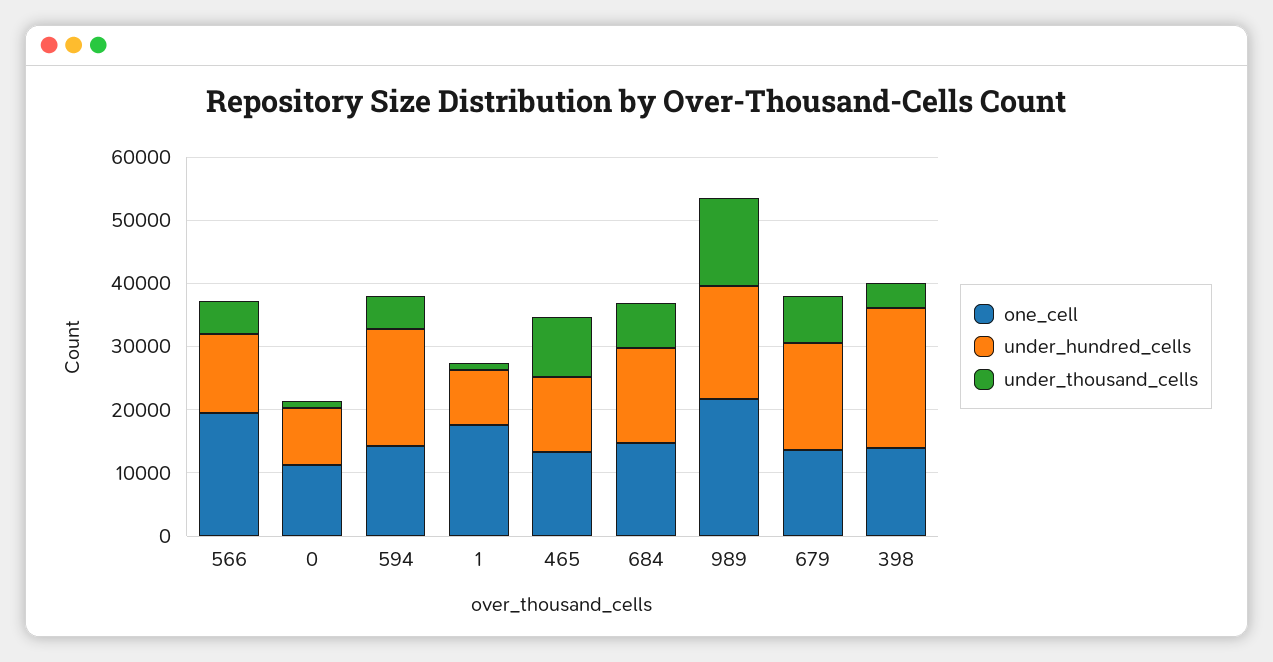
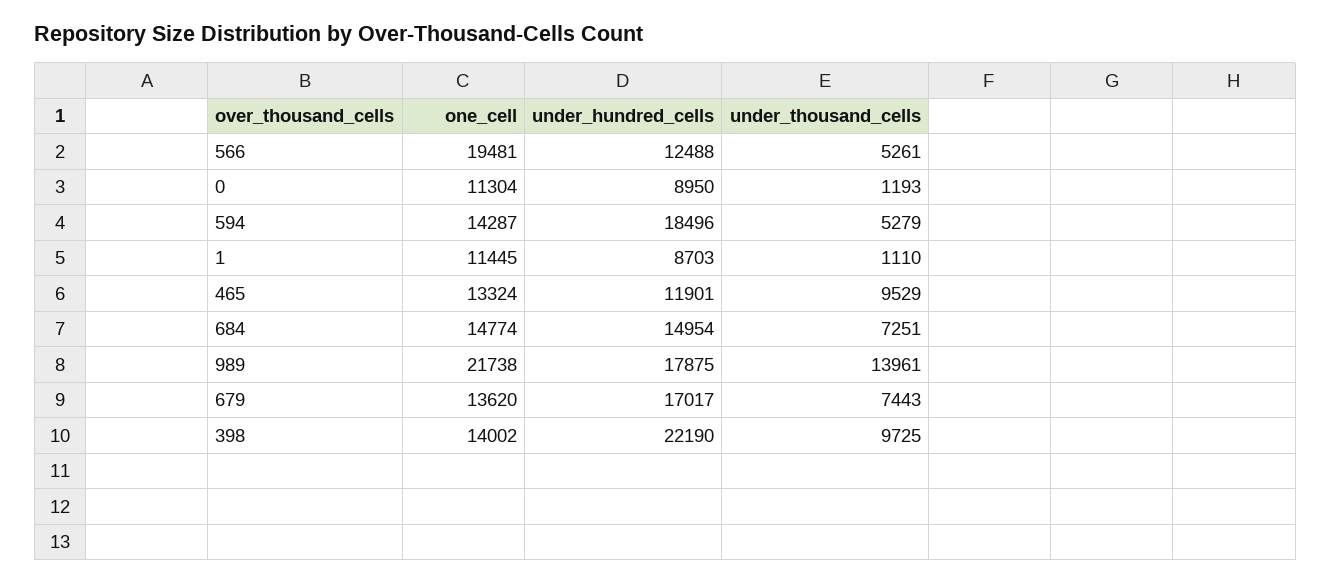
  {
    "one_cell": {
      "566": 19481,
      "0": 11304,
      "594": 14287,
-     "1": 18000,
+     "1": 11445,
      "465": 13324,
      "684": 14774,
      "989": 21738,
      "679": 13620,
      "398": 14002
    },
    "under_hundred_cells": {
      "566": 12488,
      "0": 8950,
      "594": 18496,
      "1": 8703,
      "465": 11901,
      "684": 14954,
      "989": 17875,
      "679": 17017,
      "398": 22190
    },
    "under_thousand_cells": {
      "566": 5261,
      "0": 1193,
      "594": 5279,
      "1": 1110,
      "465": 9529,
      "684": 7251,
      "989": 13961,
      "679": 7443,
-     "398": 4000
+     "398": 9725
    }
  }

